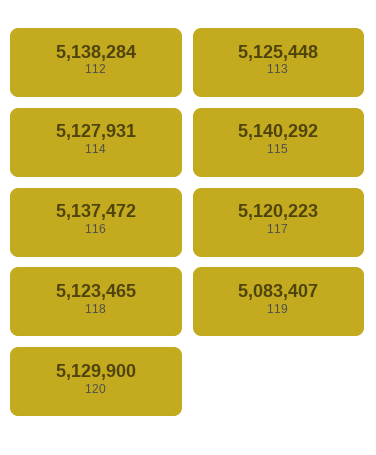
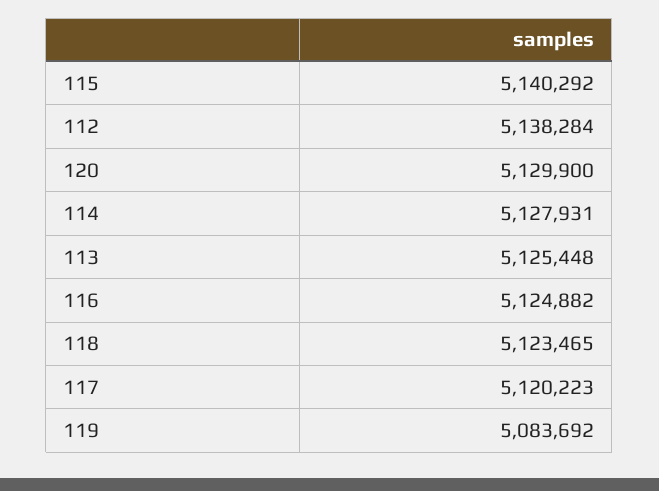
  {
    "112": 5138284,
    "113": 5125448,
    "114": 5127931,
    "115": 5140292,
-   "116": 5137472,
+   "116": 5124882,
    "117": 5120223,
    "118": 5123465,
-   "119": 5083407,
+   "119": 5083692,
    "120": 5129900
  }

